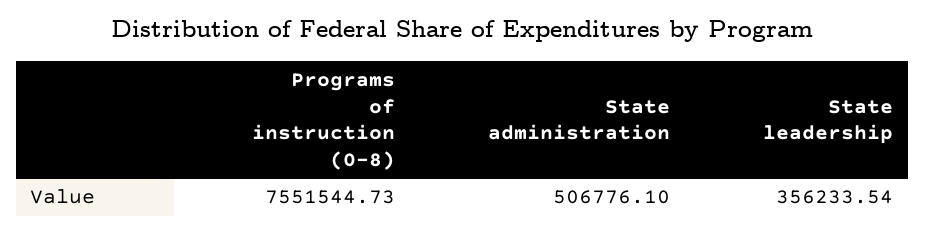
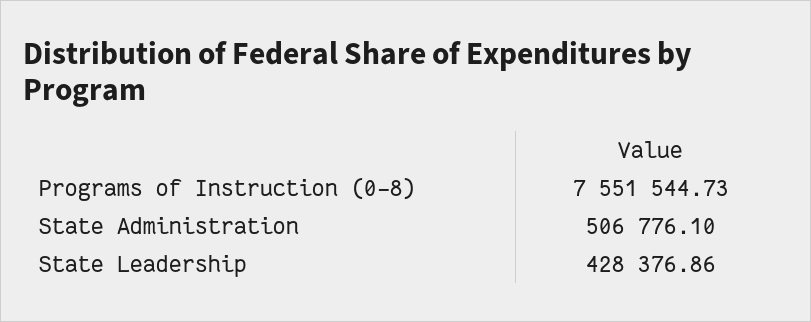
  {
    "Programs of instruction (0-8)": 7551544.73,
    "State administration": 506776.1,
-   "State leadership": 356233.54
+   "State leadership": 428376.86
  }

